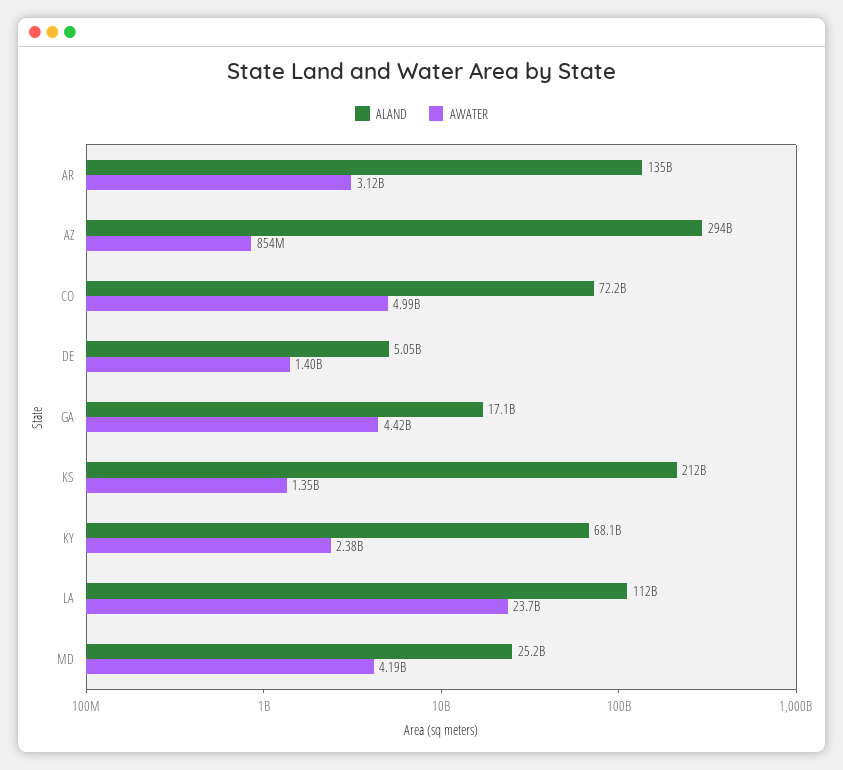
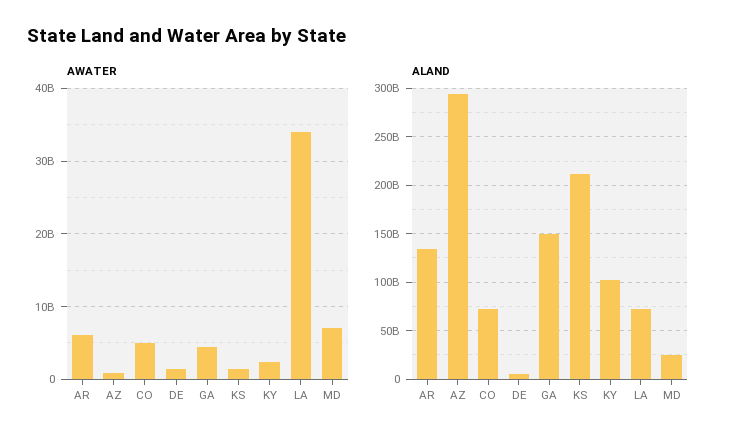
  {
    "ALAND": {
      "AR": 135000000000,
      "AZ": 294000000000,
      "CO": 72200000000,
      "DE": 5050000000,
-     "GA": 17100000000,
+     "GA": 150000000000,
      "KS": 212000000000,
-     "KY": 68100000000,
+     "KY": 100000000000,
-     "LA": 112000000000,
+     "LA": 70000000000,
      "MD": 25200000000
    },
    "AWATER": {
-     "AR": 3120000000,
+     "AR": 6000000000,
      "AZ": 854000000,
      "CO": 4990000000,
      "DE": 1400000000,
      "GA": 4420000000,
      "KS": 1350000000,
      "KY": 2380000000,
-     "LA": 23700000000,
+     "LA": 34000000000,
-     "MD": 4190000000
+     "MD": 7000000000
    }
  }

